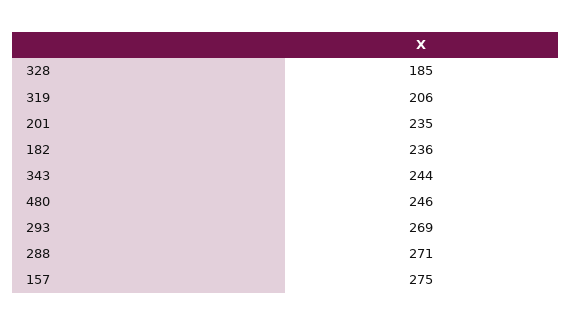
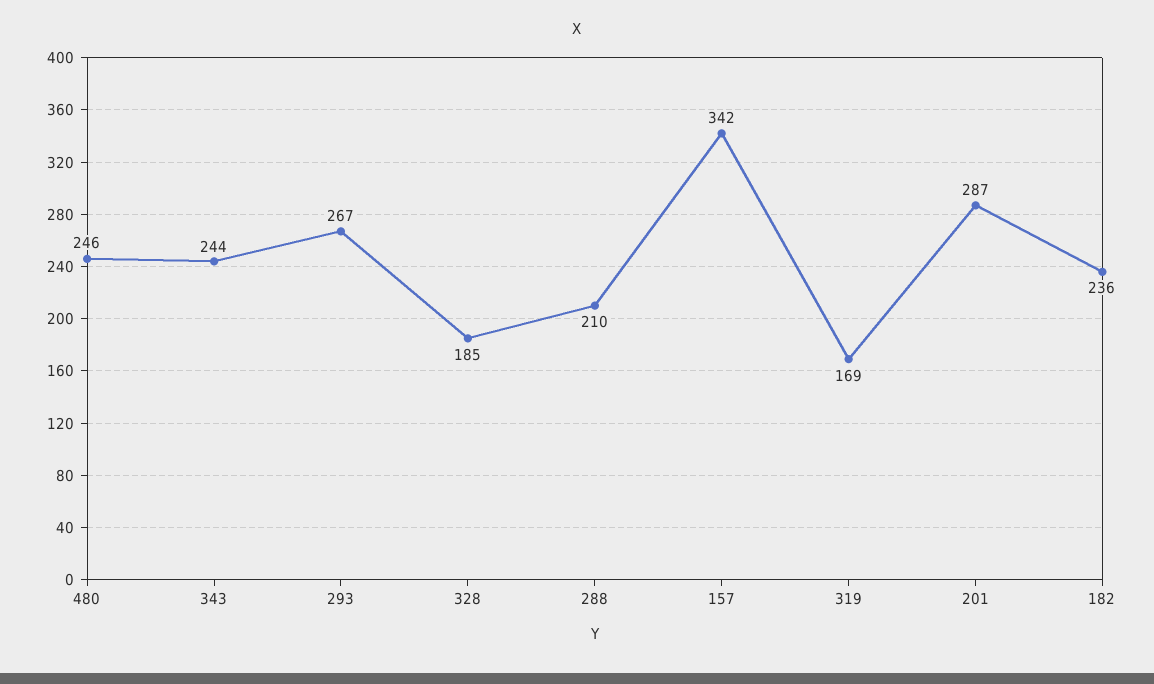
  {
    "328": 185,
-   "319": 206,
+   "319": 169,
-   "201": 235,
+   "201": 287,
    "182": 236,
    "343": 244,
    "480": 246,
-   "293": 269,
+   "293": 267,
-   "288": 271,
+   "288": 210,
-   "157": 275
+   "157": 342
  }

